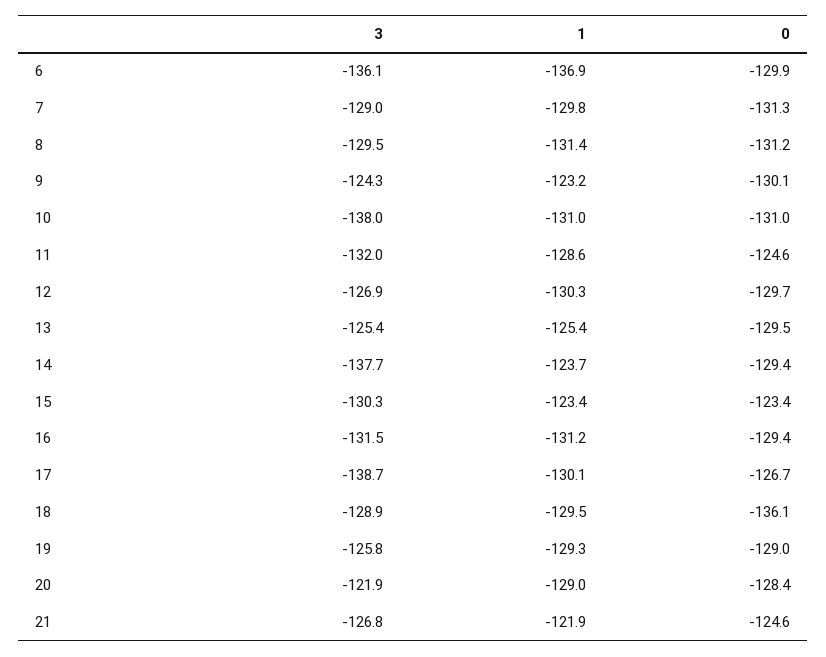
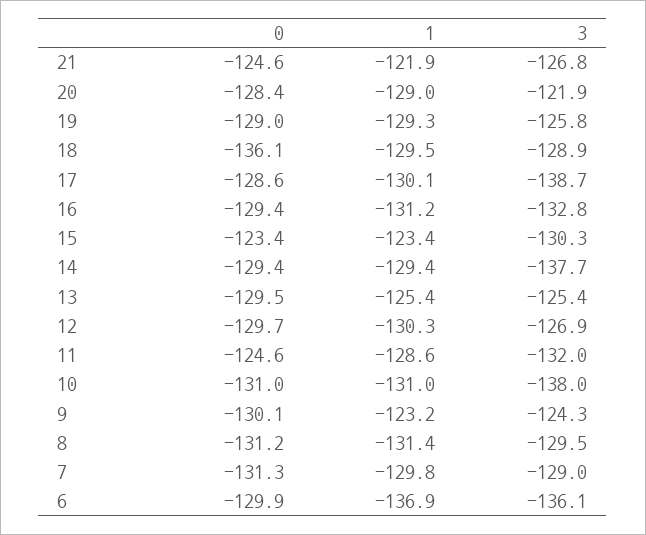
  {
    "3": {
      "6": -136.1,
      "7": -129,
      "8": -129.5,
      "9": -124.3,
      "10": -138,
      "11": -132,
      "12": -126.9,
      "13": -125.4,
      "14": -137.7,
      "15": -130.3,
-     "16": -131.5,
+     "16": -132.8,
      "17": -138.7,
      "18": -128.9,
      "19": -125.8,
      "20": -121.9,
      "21": -126.8
    },
    "1": {
      "6": -136.9,
      "7": -129.8,
      "8": -131.4,
      "9": -123.2,
      "10": -131,
      "11": -128.6,
      "12": -130.3,
      "13": -125.4,
-     "14": -123.7,
+     "14": -129.4,
      "15": -123.4,
      "16": -131.2,
      "17": -130.1,
      "18": -129.5,
      "19": -129.3,
      "20": -129,
      "21": -121.9
    },
    "0": {
      "6": -129.9,
      "7": -131.3,
      "8": -131.2,
      "9": -130.1,
      "10": -131,
      "11": -124.6,
      "12": -129.7,
      "13": -129.5,
      "14": -129.4,
      "15": -123.4,
      "16": -129.4,
-     "17": -126.7,
+     "17": -128.6,
      "18": -136.1,
      "19": -129,
      "20": -128.4,
      "21": -124.6
    }
  }

